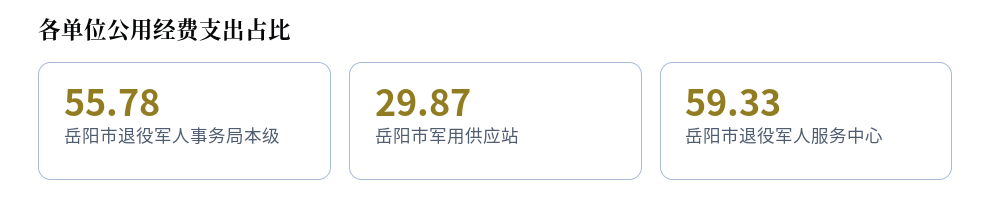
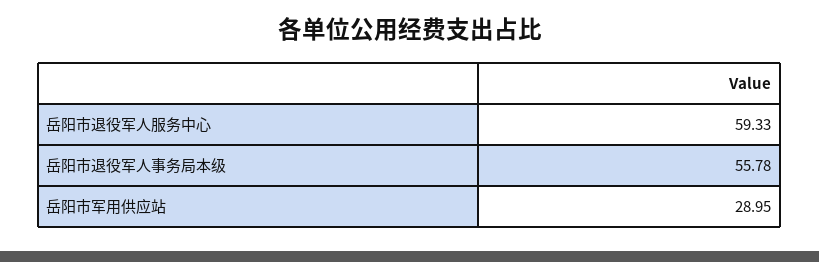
  {
    "岳阳市退役军人事务局本级": 55.78,
-   "岳阳市军用供应站": 29.87,
+   "岳阳市军用供应站": 28.95,
    "岳阳市退役军人服务中心": 59.33
  }

